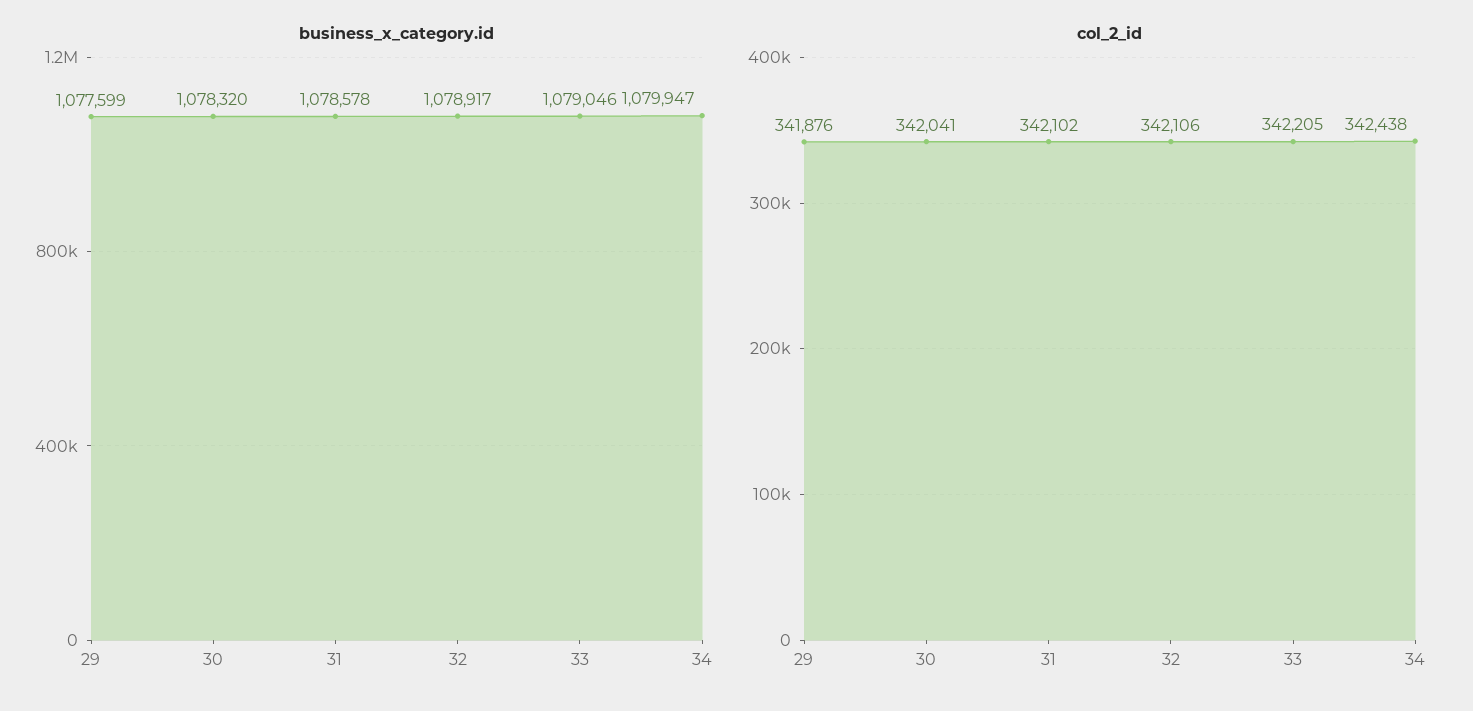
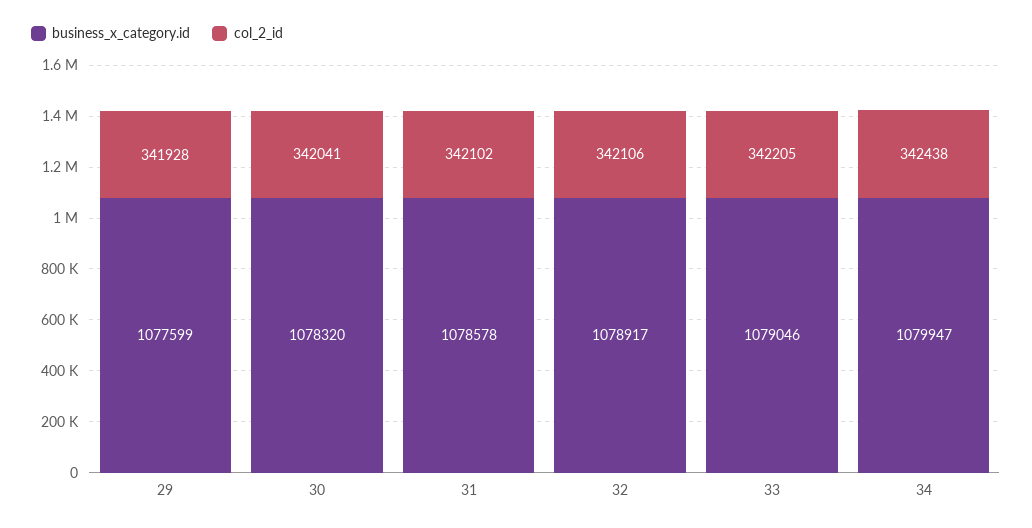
  {
    "business_x_category.id": {
      "29": 1077599,
      "30": 1078320,
      "31": 1078578,
      "32": 1078917,
      "33": 1079046,
      "34": 1079947
    },
    "col_2_id": {
-     "29": 341876,
+     "29": 341928,
      "30": 342041,
      "31": 342102,
      "32": 342106,
      "33": 342205,
      "34": 342438
    }
  }

